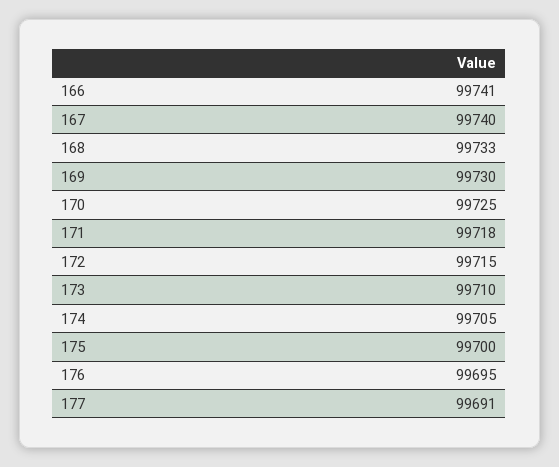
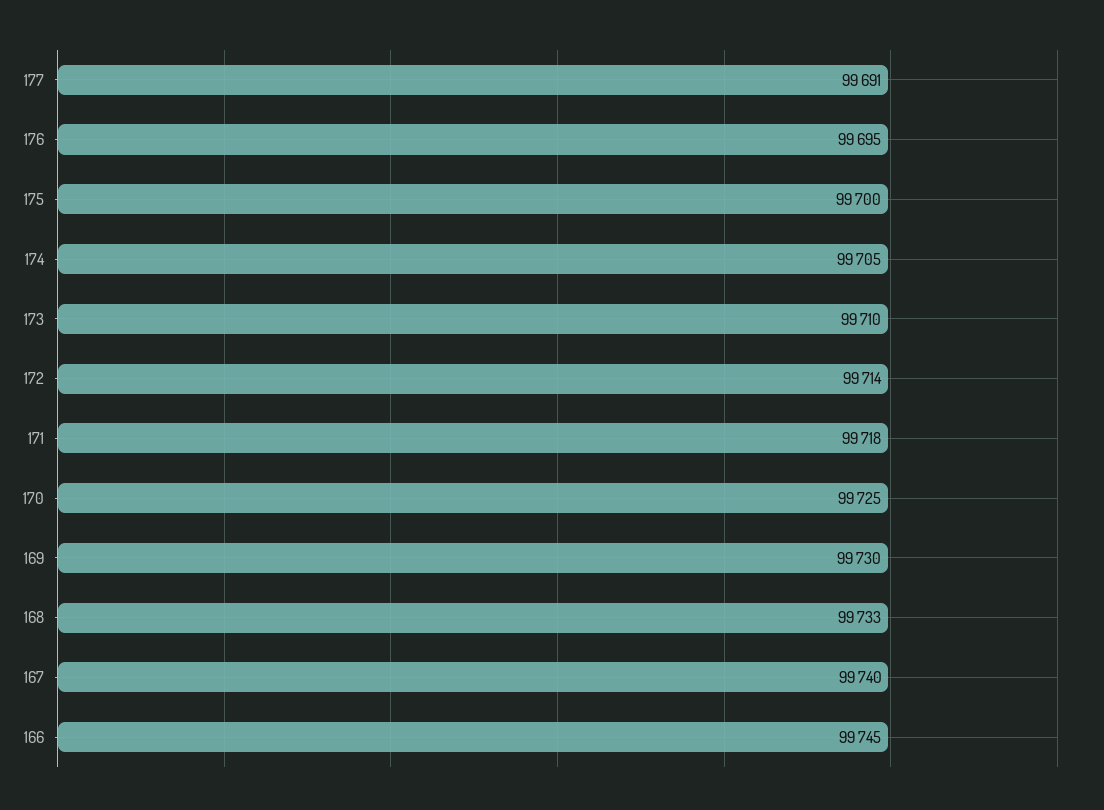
  {
-   "166": 99741,
+   "166": 99745,
    "167": 99740,
    "168": 99733,
    "169": 99730,
    "170": 99725,
    "171": 99718,
-   "172": 99715,
+   "172": 99714,
    "173": 99710,
    "174": 99705,
    "175": 99700,
    "176": 99695,
    "177": 99691
  }

